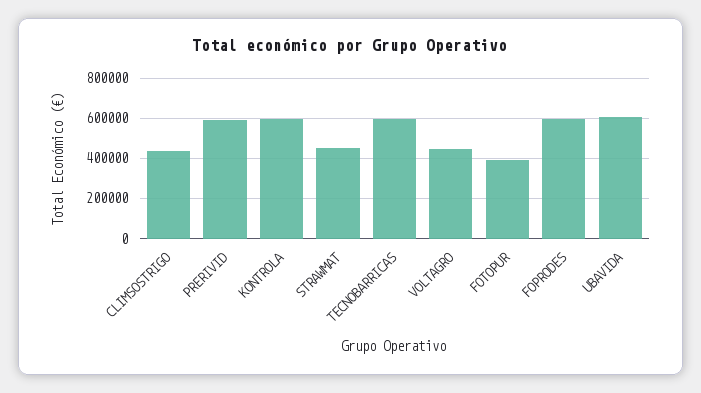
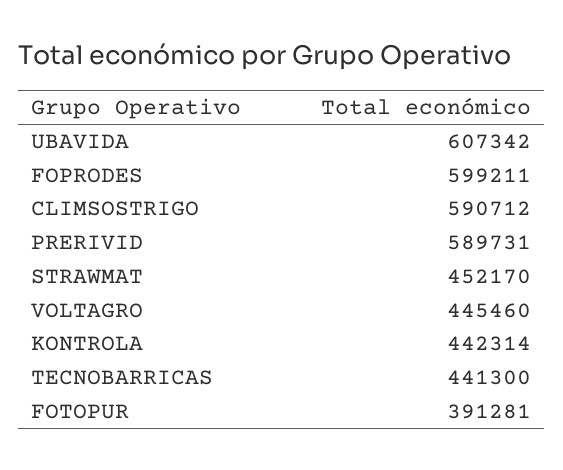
  {
-   "CLIMSOSTRIGO": 450000,
+   "CLIMSOSTRIGO": 590712,
    "PRERIVID": 589731,
-   "KONTROLA": 600000,
+   "KONTROLA": 442314,
    "STRAWMAT": 452170,
-   "TECNOBARRICAS": 600000,
+   "TECNOBARRICAS": 441300,
    "VOLTAGRO": 445460,
    "FOTOPUR": 391281,
    "FOPRODES": 599211,
    "UBAVIDA": 607342
  }

